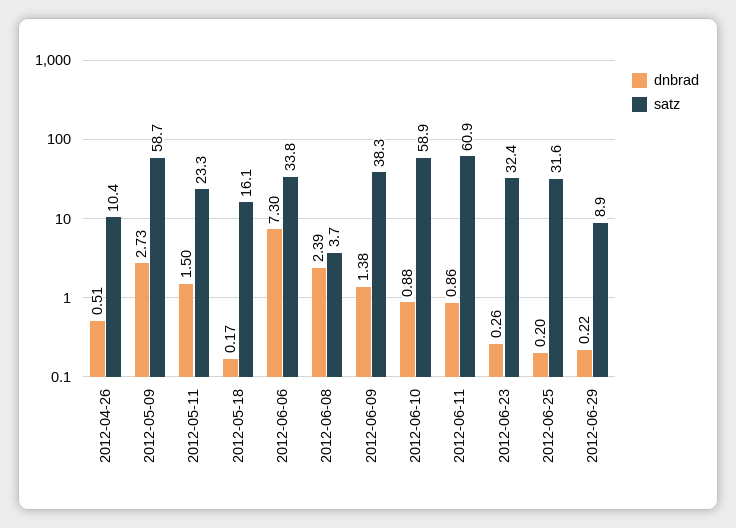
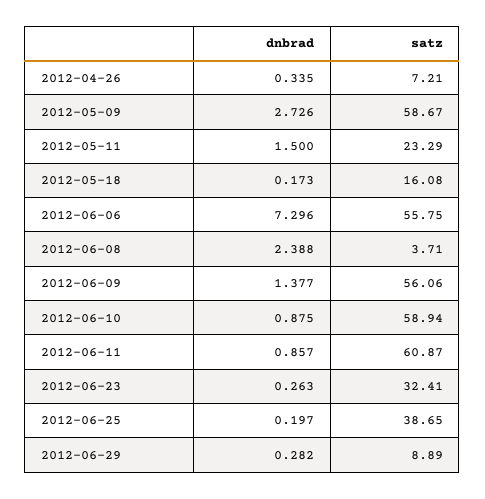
  {
    "dnbrad": {
-     "2012-04-26": 0.51,
+     "2012-04-26": 0.335,
      "2012-05-09": 2.726,
      "2012-05-11": 1.5,
      "2012-05-18": 0.173,
      "2012-06-06": 7.296,
      "2012-06-08": 2.388,
      "2012-06-09": 1.377,
      "2012-06-10": 0.875,
      "2012-06-11": 0.857,
      "2012-06-23": 0.263,
      "2012-06-25": 0.197,
-     "2012-06-29": 0.22
+     "2012-06-29": 0.282
    },
    "satz": {
-     "2012-04-26": 10.4,
+     "2012-04-26": 7.21,
      "2012-05-09": 58.67,
      "2012-05-11": 23.29,
      "2012-05-18": 16.08,
-     "2012-06-06": 33.8,
+     "2012-06-06": 55.75,
      "2012-06-08": 3.71,
-     "2012-06-09": 38.3,
+     "2012-06-09": 56.06,
      "2012-06-10": 58.94,
      "2012-06-11": 60.87,
      "2012-06-23": 32.41,
-     "2012-06-25": 31.6,
+     "2012-06-25": 38.65,
      "2012-06-29": 8.89
    }
  }

